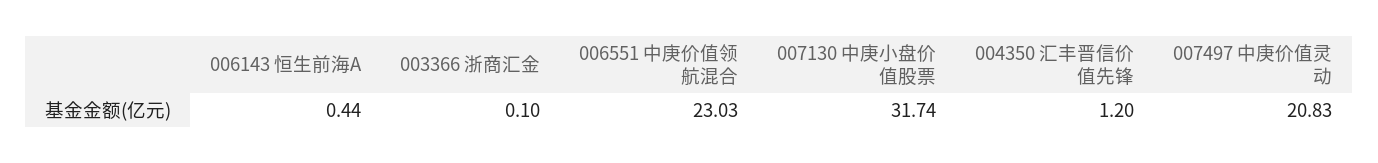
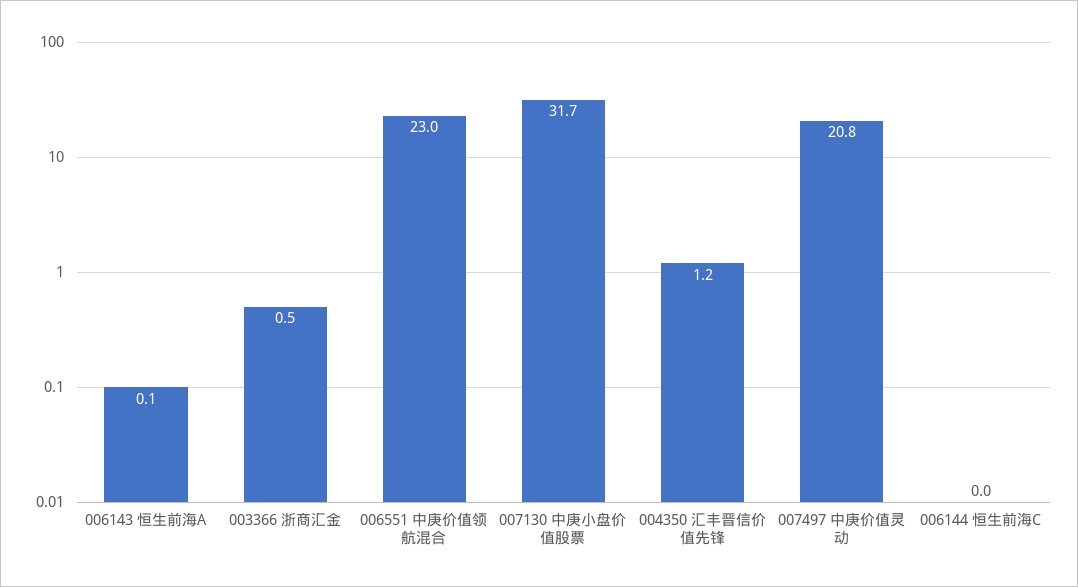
  {
-   "006143 恒生前海A": 0.44,
+   "006143 恒生前海A": 0.1,
-   "003366 浙商汇金": 0.1,
+   "003366 浙商汇金": 0.5,
    "006551 中庚价值领航混合": 23.03,
    "007130 中庚小盘价值股票": 31.74,
    "004350 汇丰晋信价值先锋": 1.2,
-   "007497 中庚价值灵动": 20.83
+   "007497 中庚价值灵动": 20.83,
+   "006144 恒生前海C": 0
  }

